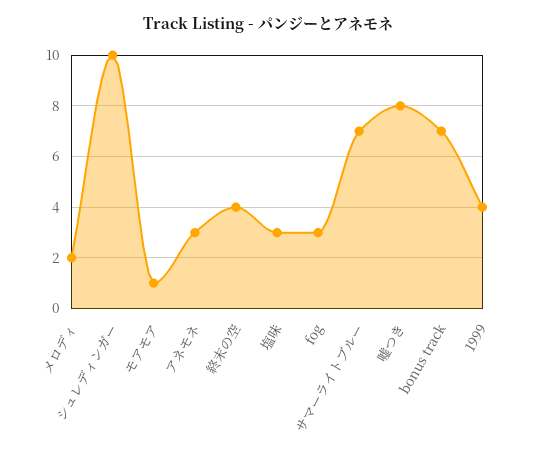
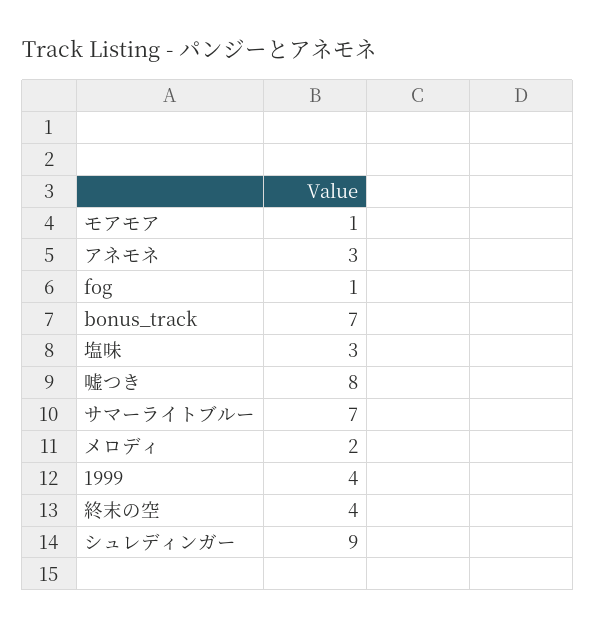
  {
    "メロディ": 2,
-   "シュレディンガー": 10,
+   "シュレディンガー": 9,
    "モアモア": 1,
    "アネモネ": 3,
    "終末の空": 4,
    "塩味": 3,
-   "fog": 3,
+   "fog": 1,
    "サマーライトブルー": 7,
    "嘘つき": 8,
    "bonus track": 7,
    "1999": 4
  }

